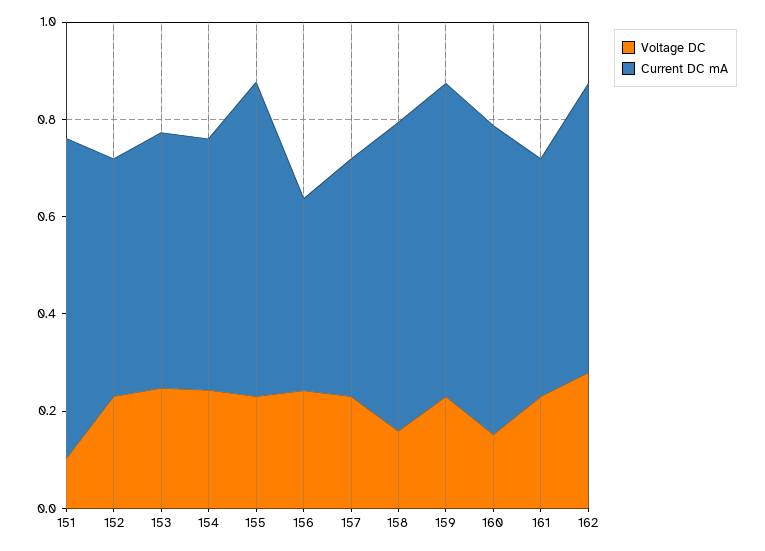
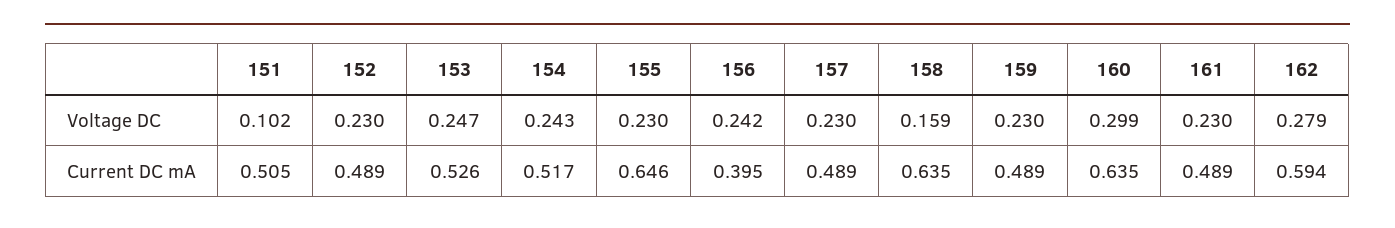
  {
    "Voltage DC": {
      "151": 0.102,
      "152": 0.23,
      "153": 0.247,
      "154": 0.243,
      "155": 0.23,
      "156": 0.242,
      "157": 0.23,
      "158": 0.159,
      "159": 0.23,
-     "160": 0.15,
+     "160": 0.299,
      "161": 0.23,
      "162": 0.279
    },
    "Current DC mA": {
-     "151": 0.65,
+     "151": 0.505,
      "152": 0.489,
      "153": 0.526,
      "154": 0.517,
      "155": 0.646,
      "156": 0.395,
      "157": 0.489,
      "158": 0.635,
-     "159": 0.65,
+     "159": 0.489,
      "160": 0.635,
      "161": 0.489,
      "162": 0.594
    }
  }

